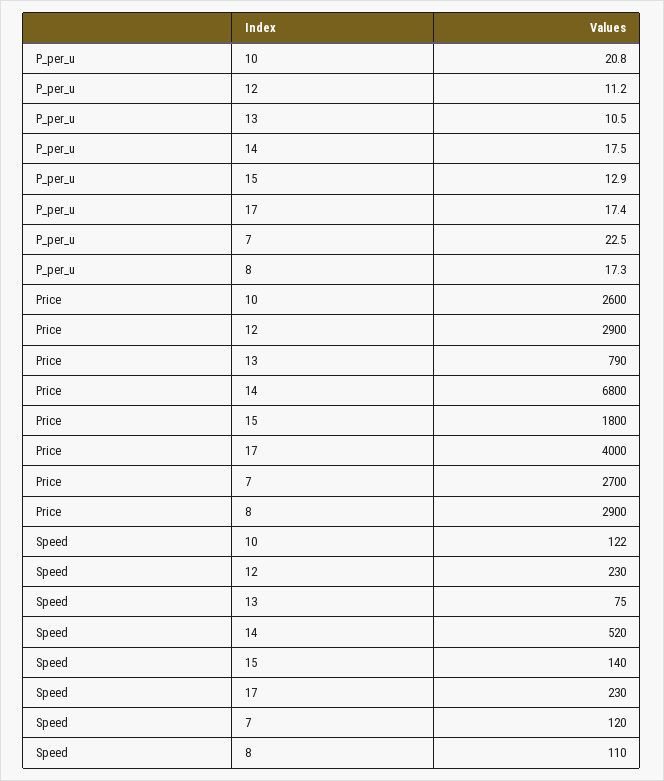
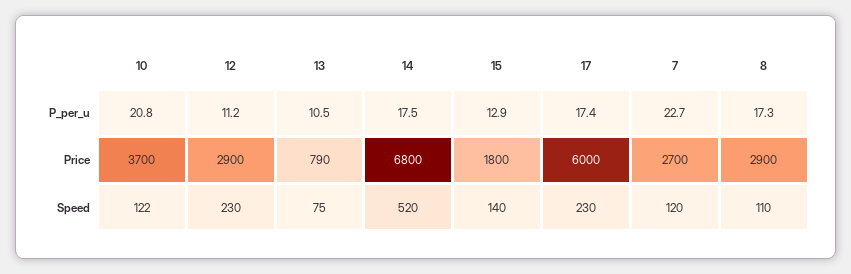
  {
    "P_per_u": {
      "10": 20.8,
      "12": 11.2,
      "13": 10.5,
      "14": 17.5,
      "15": 12.9,
      "17": 17.4,
-     "7": 22.5,
+     "7": 22.7,
      "8": 17.3
    },
    "Price": {
-     "10": 2600,
+     "10": 3700,
      "12": 2900,
      "13": 790,
      "14": 6800,
      "15": 1800,
-     "17": 4000,
+     "17": 6000,
      "7": 2700,
      "8": 2900
    },
    "Speed": {
      "10": 122,
      "12": 230,
      "13": 75,
      "14": 520,
      "15": 140,
      "17": 230,
      "7": 120,
      "8": 110
    }
  }

